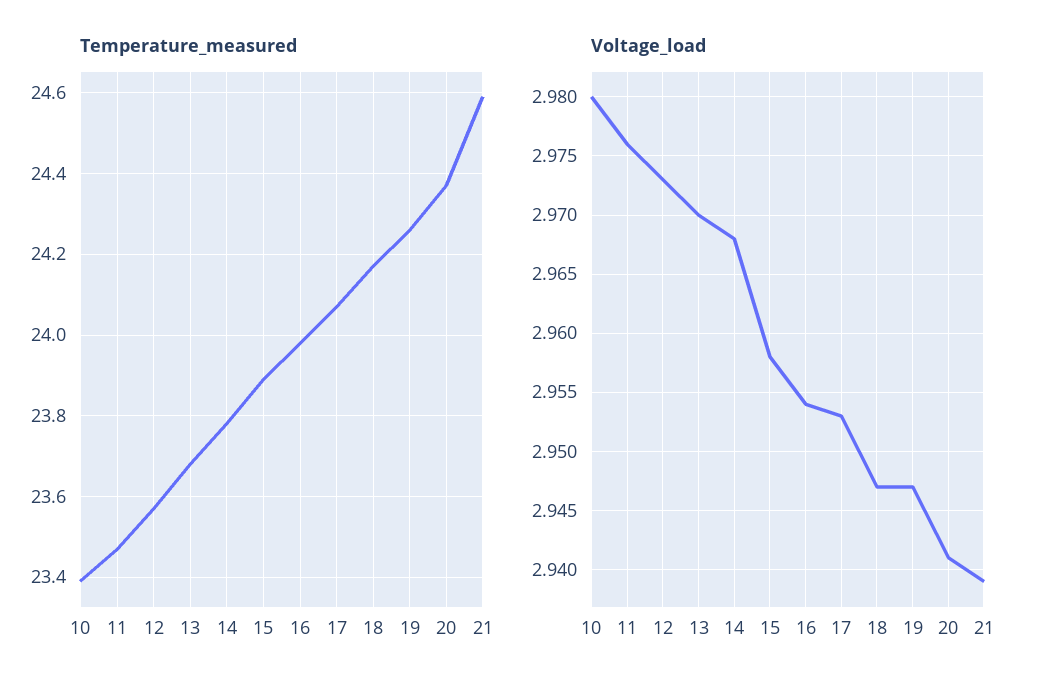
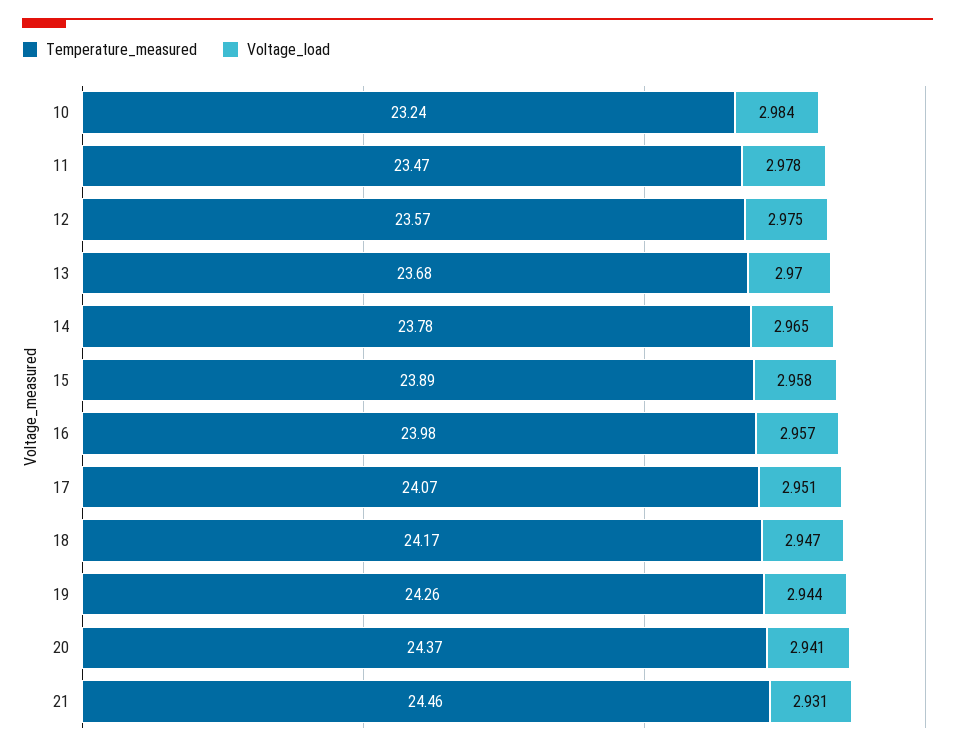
  {
    "Temperature_measured": {
-     "10": 23.4,
+     "10": 23.24,
      "11": 23.47,
      "12": 23.57,
      "13": 23.68,
      "14": 23.78,
      "15": 23.89,
      "16": 23.98,
      "17": 24.07,
      "18": 24.17,
      "19": 24.26,
      "20": 24.37,
-     "21": 24.6
+     "21": 24.46
    },
    "Voltage_load": {
-     "10": 2.98,
+     "10": 2.984,
-     "11": 2.976,
+     "11": 2.978,
-     "12": 2.973,
+     "12": 2.975,
      "13": 2.97,
-     "14": 2.968,
+     "14": 2.965,
      "15": 2.958,
-     "16": 2.954,
+     "16": 2.957,
-     "17": 2.953,
+     "17": 2.951,
      "18": 2.947,
-     "19": 2.947,
+     "19": 2.944,
      "20": 2.941,
-     "21": 2.939
+     "21": 2.931
    }
  }

